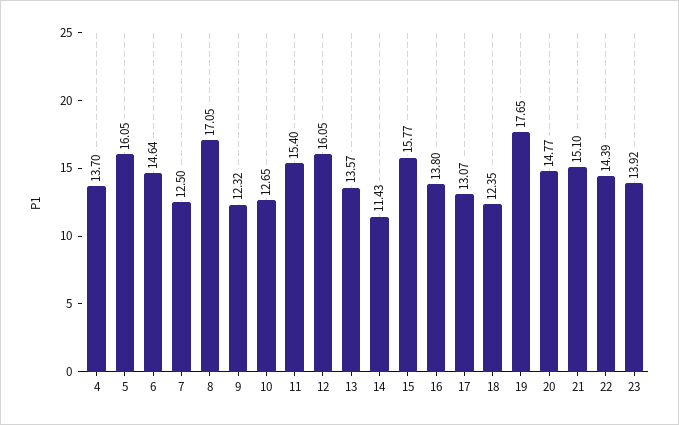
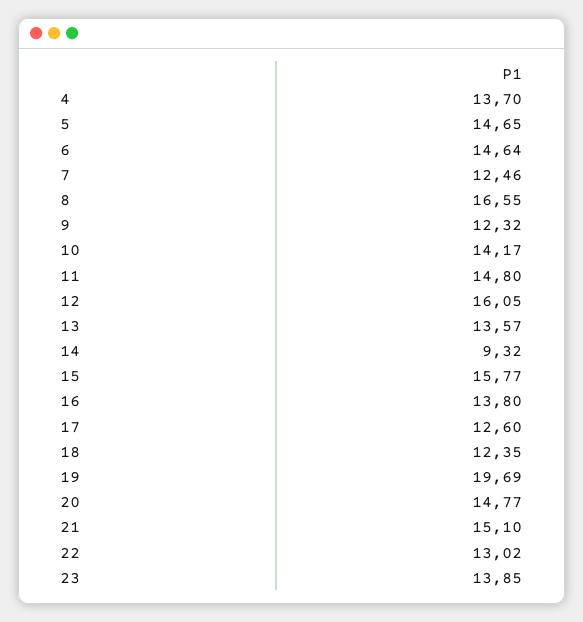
  {
    "4": 13.7,
-   "5": 16.05,
+   "5": 14.65,
    "6": 14.64,
-   "7": 12.5,
+   "7": 12.46,
-   "8": 17.05,
+   "8": 16.55,
    "9": 12.32,
-   "10": 12.65,
+   "10": 14.17,
-   "11": 15.4,
+   "11": 14.8,
    "12": 16.05,
    "13": 13.57,
-   "14": 11.43,
+   "14": 9.32,
    "15": 15.77,
    "16": 13.8,
-   "17": 13.07,
+   "17": 12.6,
    "18": 12.35,
-   "19": 17.65,
+   "19": 19.69,
    "20": 14.77,
    "21": 15.1,
-   "22": 14.39,
+   "22": 13.02,
-   "23": 13.92
+   "23": 13.85
  }

